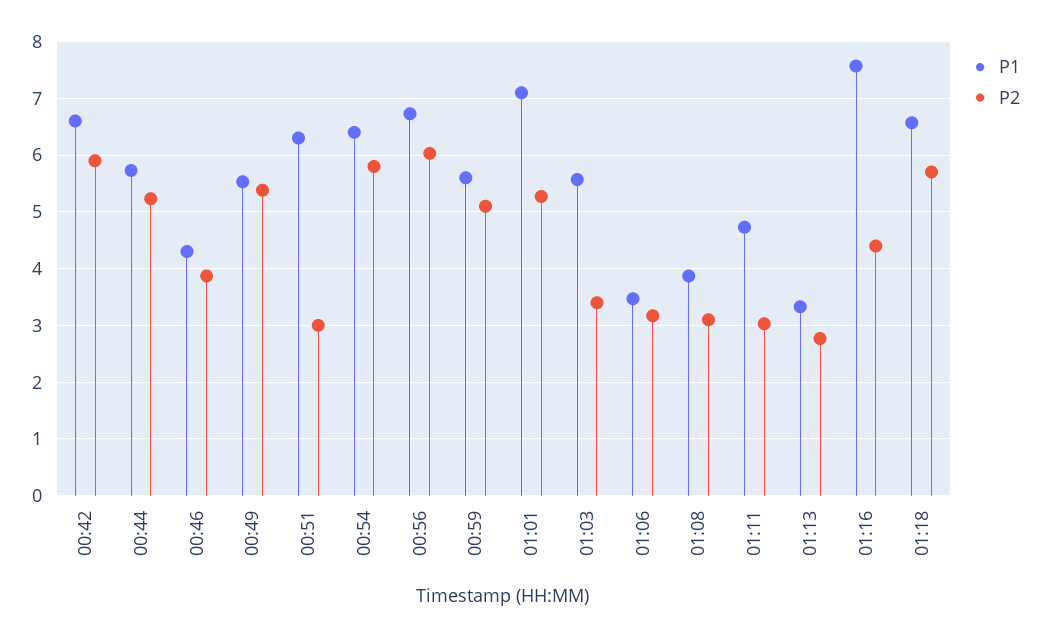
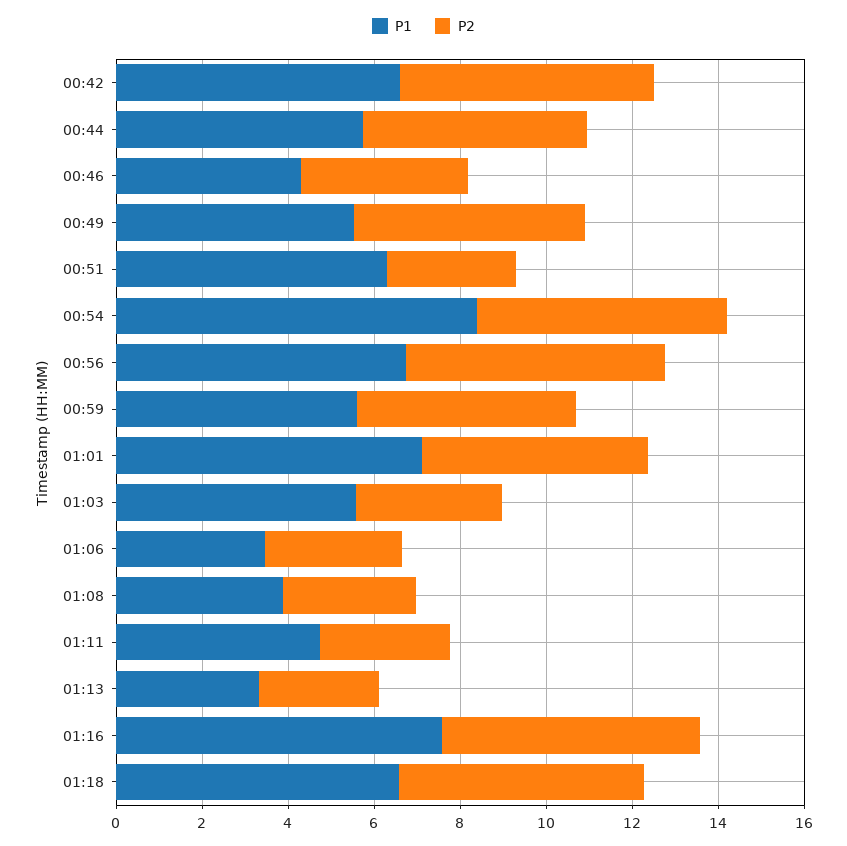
  {
    "P1": {
      "00:42": 6.6,
      "00:44": 5.8,
      "00:46": 4.4,
      "00:49": 5.6,
      "00:51": 6.4,
-     "00:54": 6.4,
+     "00:54": 8.5,
      "00:56": 6.8,
      "00:59": 5.6,
      "01:01": 7.2,
      "01:03": 5.6,
      "01:06": 3.4,
      "01:08": 3.8,
      "01:11": 4.8,
      "01:13": 3.4,
      "01:16": 7.6,
      "01:18": 6.6
    },
    "P2": {
      "00:42": 6,
      "00:44": 5.2,
      "00:46": 3.8,
      "00:49": 5.4,
      "00:51": 3,
      "00:54": 5.8,
      "00:56": 6,
      "00:59": 5.2,
      "01:01": 5.2,
      "01:03": 3.4,
      "01:06": 3.2,
      "01:08": 3.2,
      "01:11": 3,
      "01:13": 2.8,
-     "01:16": 4.4,
+     "01:16": 6,
      "01:18": 5.8
    }
  }

